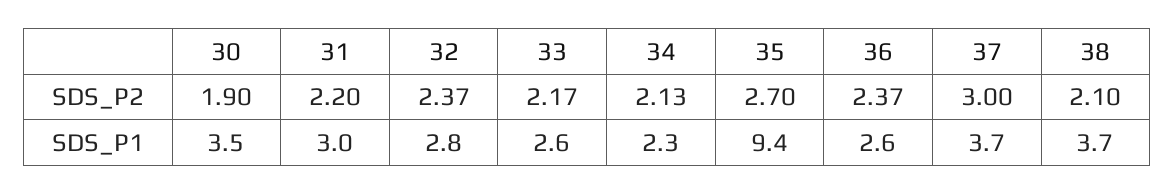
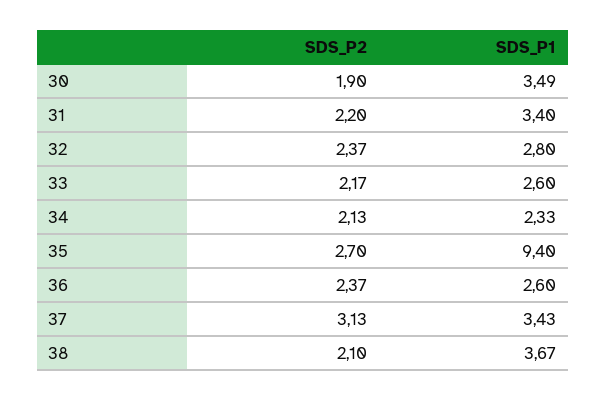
  {
    "30": {
      "SDS_P2": 1.9,
      "SDS_P1": 3.49
    },
    "31": {
      "SDS_P2": 2.2,
-     "SDS_P1": 3
+     "SDS_P1": 3.4
    },
    "32": {
      "SDS_P2": 2.37,
      "SDS_P1": 2.8
    },
    "33": {
      "SDS_P2": 2.17,
      "SDS_P1": 2.6
    },
    "34": {
      "SDS_P2": 2.13,
      "SDS_P1": 2.33
    },
    "35": {
      "SDS_P2": 2.7,
      "SDS_P1": 9.4
    },
    "36": {
      "SDS_P2": 2.37,
      "SDS_P1": 2.6
    },
    "37": {
-     "SDS_P2": 3,
+     "SDS_P2": 3.13,
-     "SDS_P1": 3.7
+     "SDS_P1": 3.43
    },
    "38": {
      "SDS_P2": 2.1,
      "SDS_P1": 3.67
    }
  }

